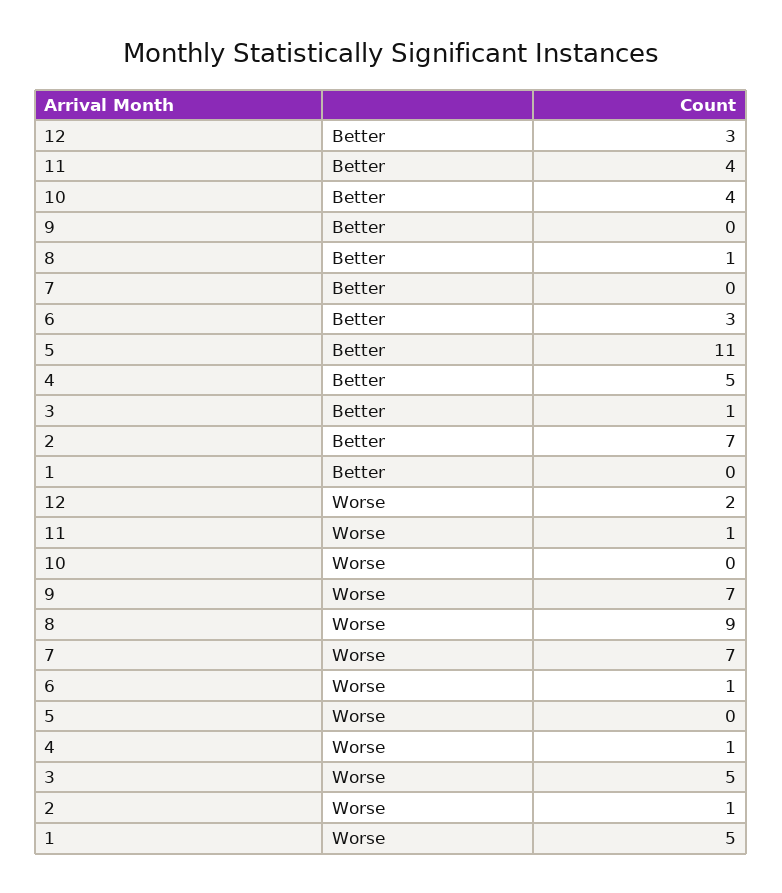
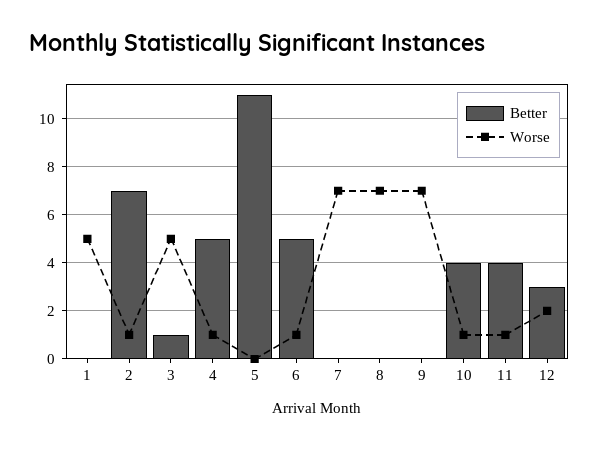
  {
    "Better": {
      "12": 3,
      "11": 4,
      "10": 4,
      "9": 0,
-     "8": 1,
+     "8": 0,
      "7": 0,
-     "6": 3,
+     "6": 5,
      "5": 11,
      "4": 5,
      "3": 1,
      "2": 7,
      "1": 0
    },
    "Worse": {
      "12": 2,
      "11": 1,
-     "10": 0,
+     "10": 1,
      "9": 7,
-     "8": 9,
+     "8": 7,
      "7": 7,
      "6": 1,
      "5": 0,
      "4": 1,
      "3": 5,
      "2": 1,
      "1": 5
    }
  }

